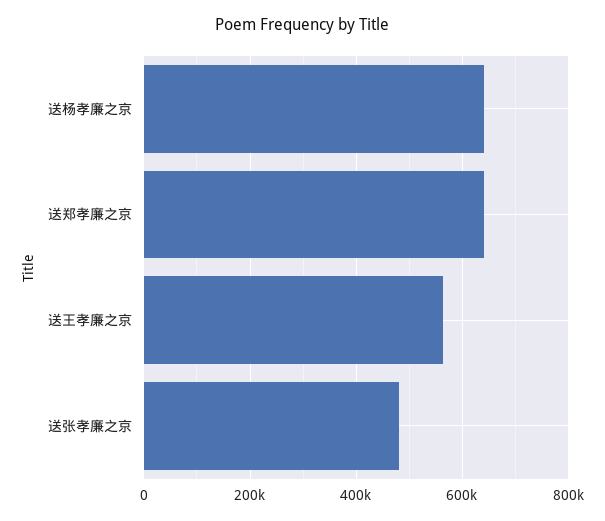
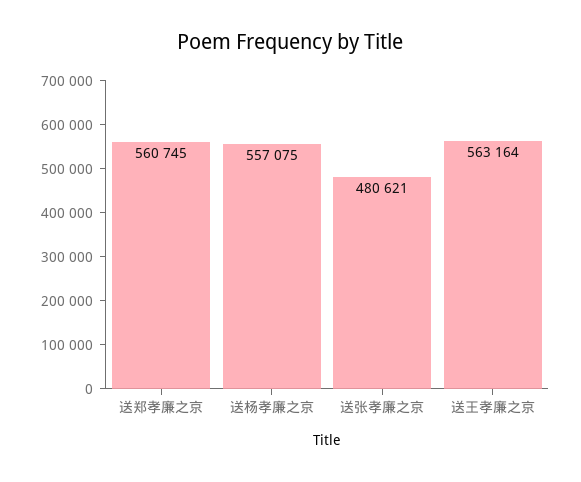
  {
-   "送杨孝廉之京": 640000,
+   "送杨孝廉之京": 557075,
-   "送郑孝廉之京": 640000,
+   "送郑孝廉之京": 560745,
    "送王孝廉之京": 563164,
    "送张孝廉之京": 480621
  }

